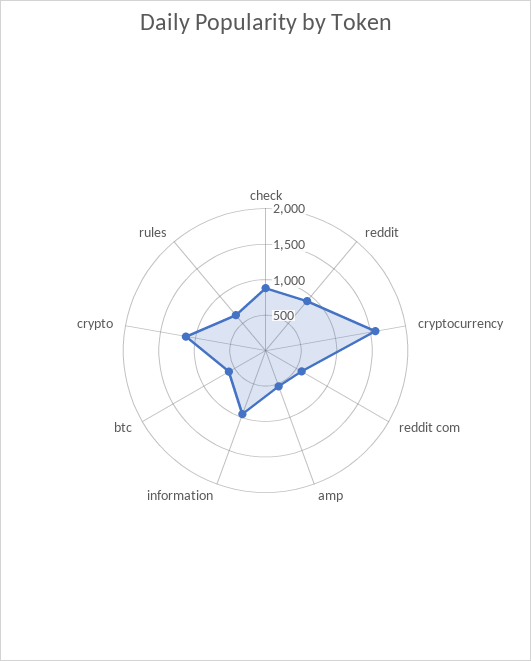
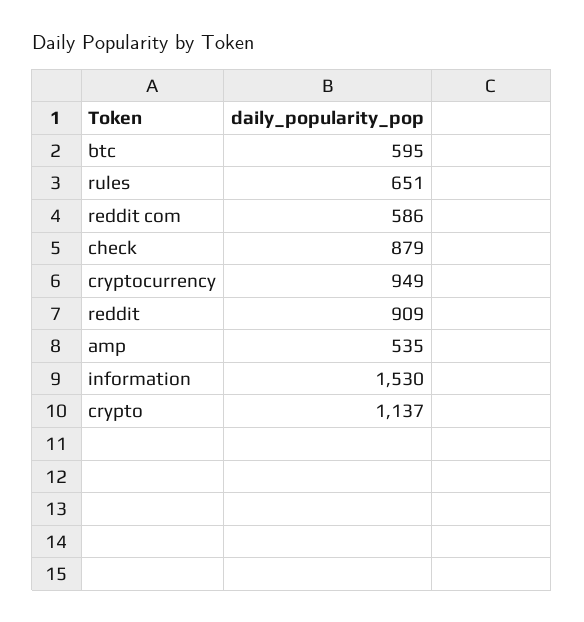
  {
    "check": 879,
    "reddit": 909,
-   "cryptocurrency": 1500,
+   "cryptocurrency": 949,
    "reddit com": 586,
    "amp": 535,
-   "information": 1000,
+   "information": 1530,
    "btc": 595,
    "crypto": 1137,
    "rules": 651
  }

